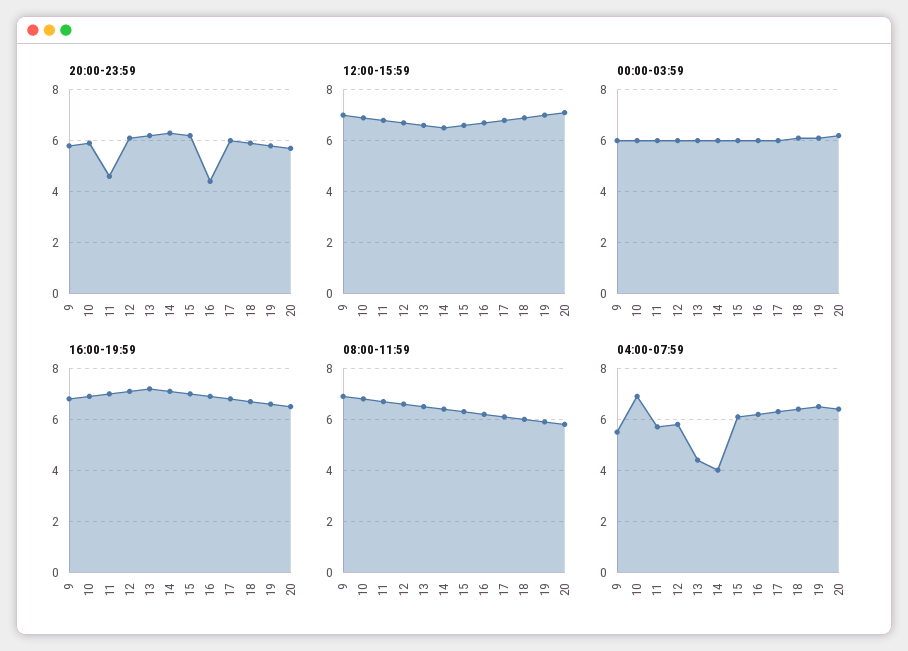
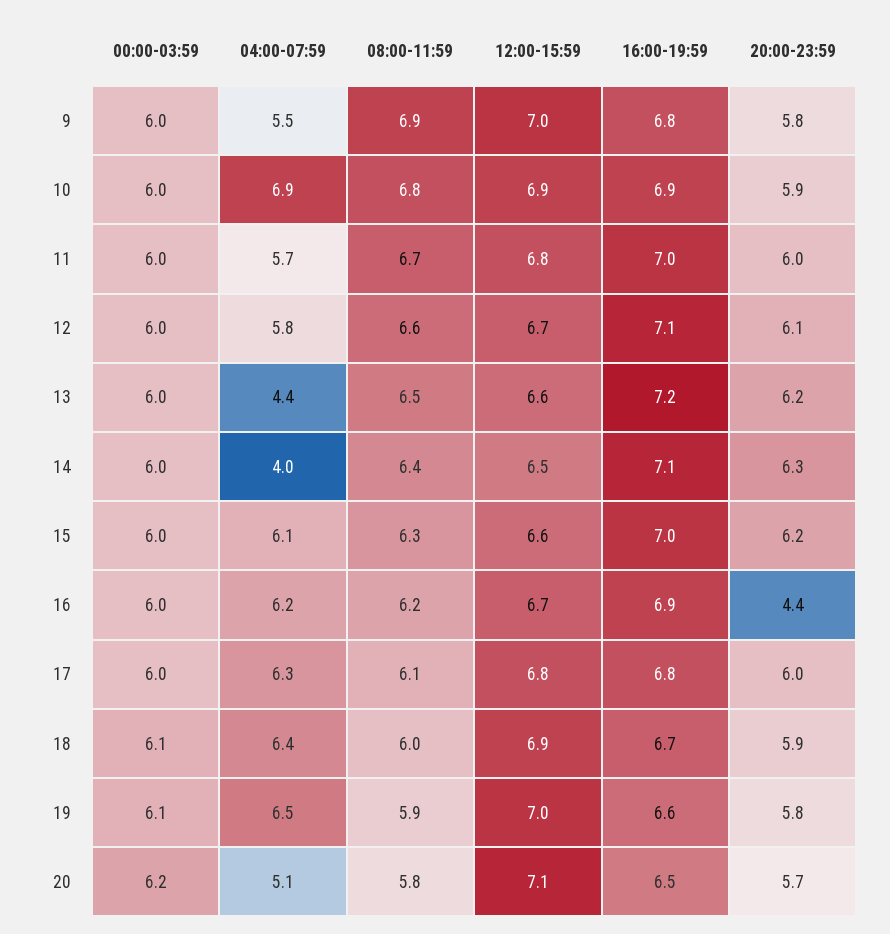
  {
    "20:00-23:59": {
      "9": 5.8,
      "10": 5.9,
-     "11": 4.5,
+     "11": 6,
      "12": 6.1,
      "13": 6.2,
      "14": 6.3,
      "15": 6.2,
      "16": 4.4,
      "17": 6,
      "18": 5.9,
      "19": 5.8,
      "20": 5.7
    },
    "12:00-15:59": {
      "9": 7,
      "10": 6.9,
      "11": 6.8,
      "12": 6.7,
      "13": 6.6,
      "14": 6.5,
      "15": 6.6,
      "16": 6.7,
      "17": 6.8,
      "18": 6.9,
      "19": 7,
      "20": 7.1
    },
    "00:00-03:59": {
      "9": 6,
      "10": 6,
      "11": 6,
      "12": 6,
      "13": 6,
      "14": 6,
      "15": 6,
      "16": 6,
      "17": 6,
      "18": 6.1,
      "19": 6.1,
      "20": 6.2
    },
    "16:00-19:59": {
      "9": 6.8,
      "10": 6.9,
      "11": 7,
      "12": 7.1,
      "13": 7.2,
      "14": 7.1,
      "15": 7,
      "16": 6.9,
      "17": 6.8,
      "18": 6.7,
      "19": 6.6,
      "20": 6.5
    },
    "08:00-11:59": {
      "9": 6.9,
      "10": 6.8,
      "11": 6.7,
      "12": 6.6,
      "13": 6.5,
      "14": 6.4,
      "15": 6.3,
      "16": 6.2,
      "17": 6.1,
      "18": 6,
      "19": 5.9,
      "20": 5.8
    },
    "04:00-07:59": {
      "9": 5.5,
      "10": 6.9,
      "11": 5.7,
      "12": 5.8,
      "13": 4.4,
      "14": 4,
      "15": 6.1,
      "16": 6.2,
      "17": 6.3,
      "18": 6.4,
      "19": 6.5,
-     "20": 6.5
+     "20": 5.1
    }
  }

